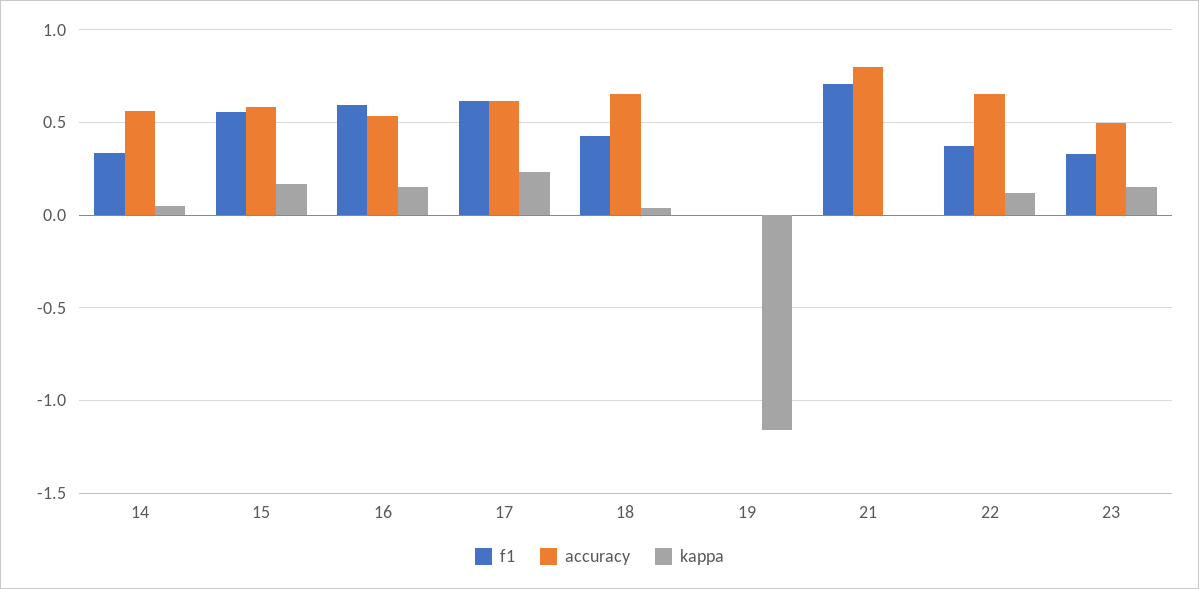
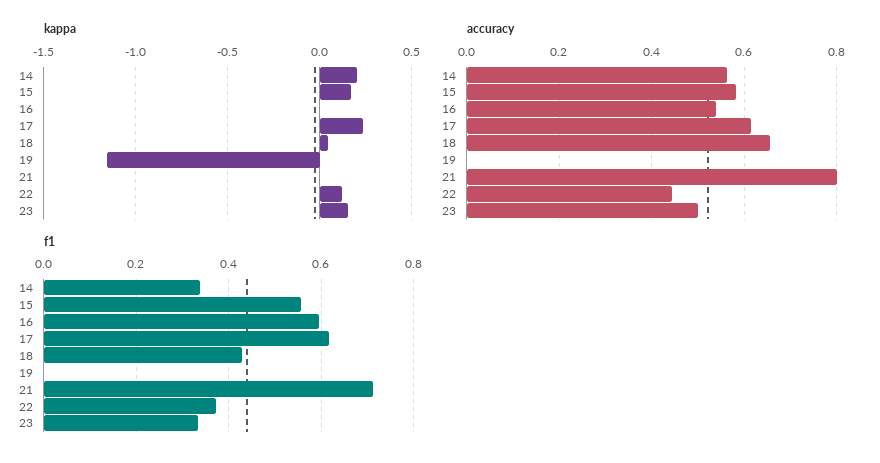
  {
    "f1": {
      "14": 0.34,
      "15": 0.56,
      "16": 0.6,
      "17": 0.62,
      "18": 0.42,
      "19": 0,
      "21": 0.72,
      "22": 0.38,
      "23": 0.34
    },
    "accuracy": {
      "14": 0.56,
      "15": 0.58,
      "16": 0.54,
      "17": 0.62,
      "18": 0.66,
      "19": 0,
      "21": 0.8,
-     "22": 0.65,
+     "22": 0.44,
      "23": 0.5
    },
    "kappa": {
-     "14": 0.05,
+     "14": 0.2,
      "15": 0.15,
-     "16": 0.15,
+     "16": 0,
      "17": 0.25,
      "18": 0.05,
      "19": -1.15,
      "21": 0,
      "22": 0.1,
      "23": 0.15
    }
  }

